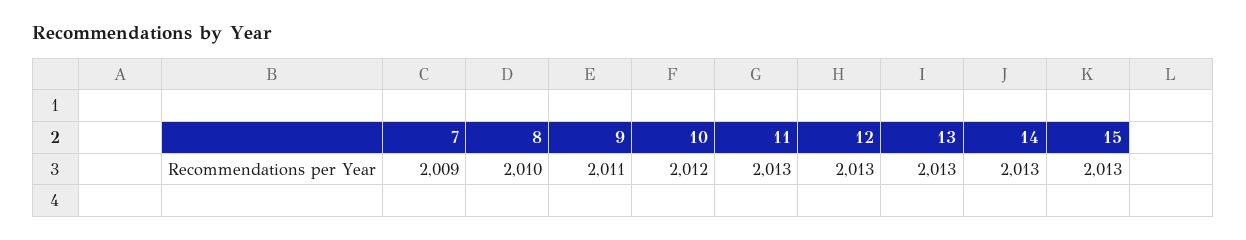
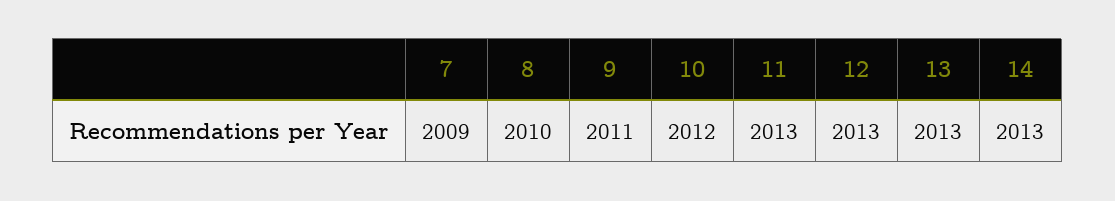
  {
    "7": 2009,
    "8": 2010,
    "9": 2011,
    "10": 2012,
    "11": 2013,
    "12": 2013,
    "13": 2013,
-   "14": 2013,
+   "14": 2013
-   "15": 2013
  }

